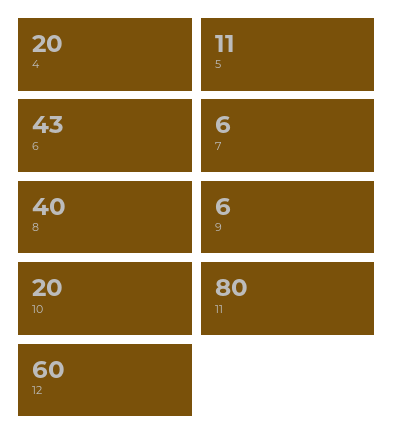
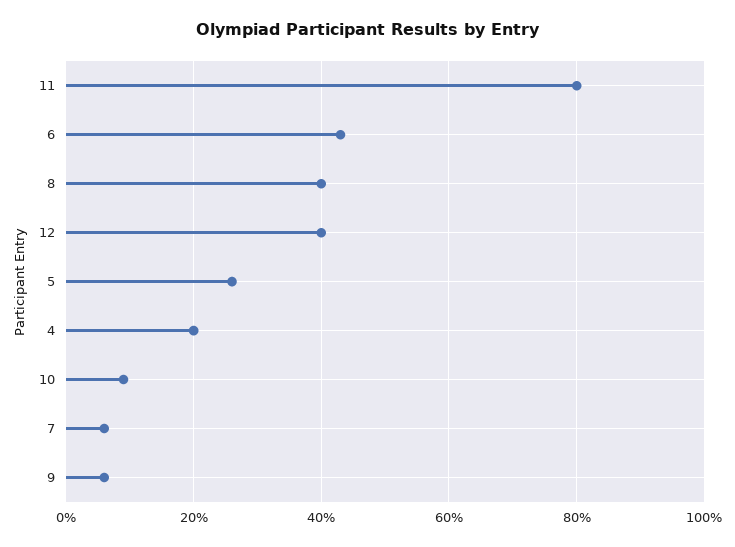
  {
    "4": 20,
-   "5": 11,
+   "5": 25,
    "6": 43,
    "7": 6,
    "8": 40,
    "9": 6,
-   "10": 20,
+   "10": 10,
    "11": 80,
-   "12": 60
+   "12": 40
  }

